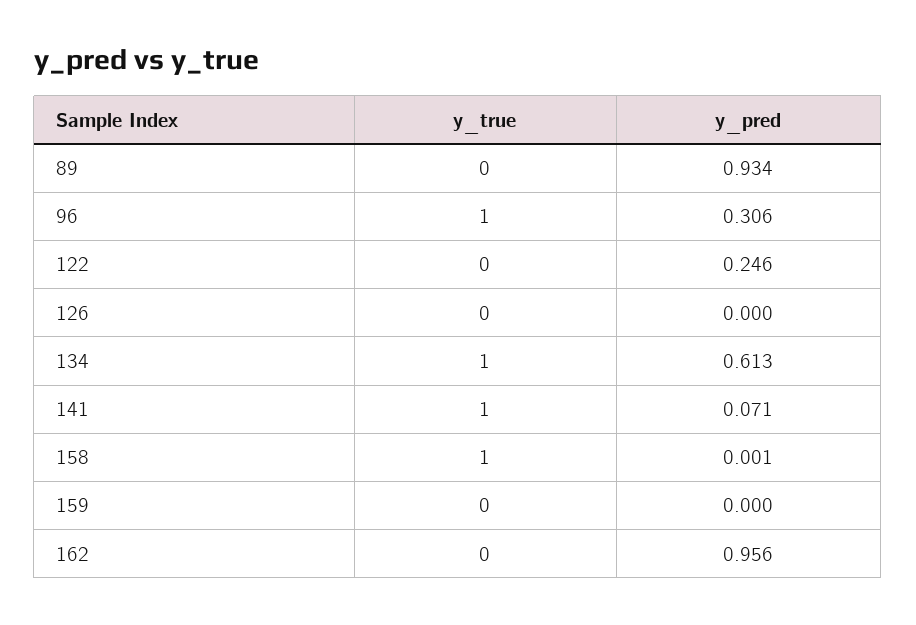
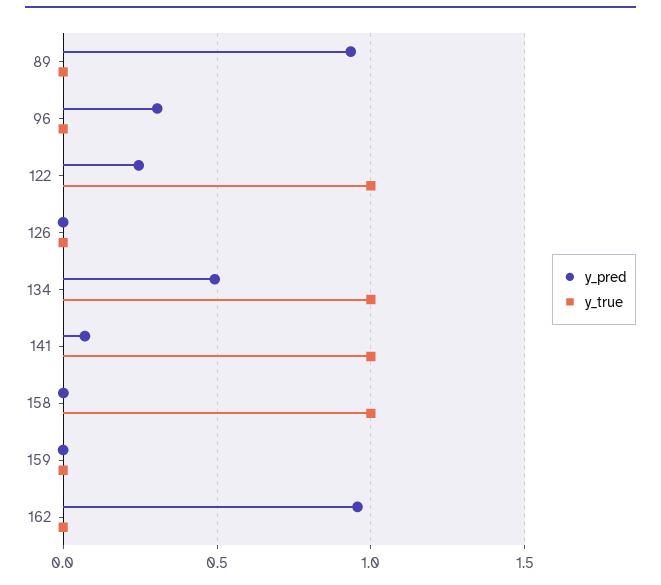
  {
    "y_true": {
      "89": 0,
-     "96": 1,
+     "96": 0,
-     "122": 0,
+     "122": 1,
      "126": 0,
      "134": 1,
      "141": 1,
      "158": 1,
      "159": 0,
      "162": 0
    },
    "y_pred": {
      "89": 0.934,
      "96": 0.306,
      "122": 0.246,
      "126": 0,
-     "134": 0.613,
+     "134": 0.5,
      "141": 0.071,
      "158": 0.001,
      "159": 0,
      "162": 0.956
    }
  }

